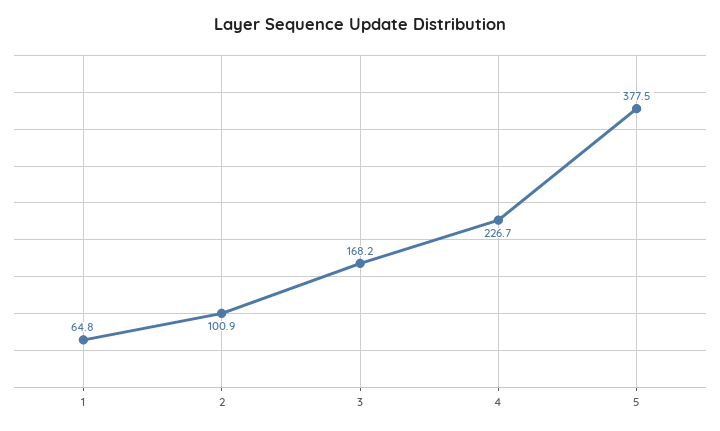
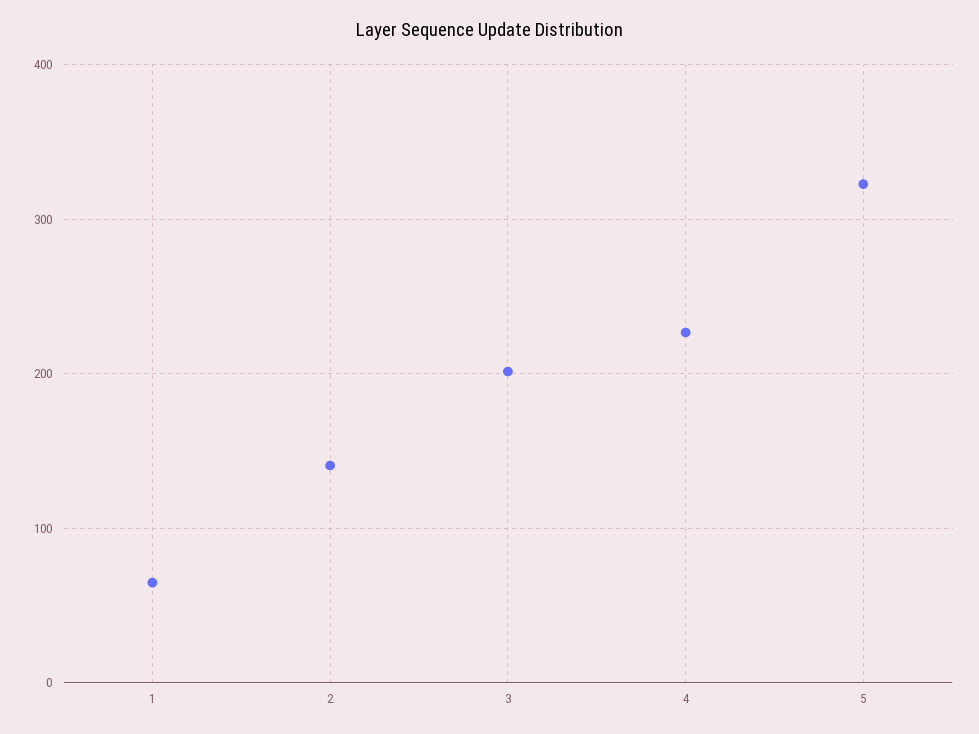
  {
    "1": 64.8,
-   "2": 100.9,
+   "2": 140,
-   "3": 168.2,
+   "3": 200,
    "4": 226.7,
-   "5": 377.5
+   "5": 320
  }

